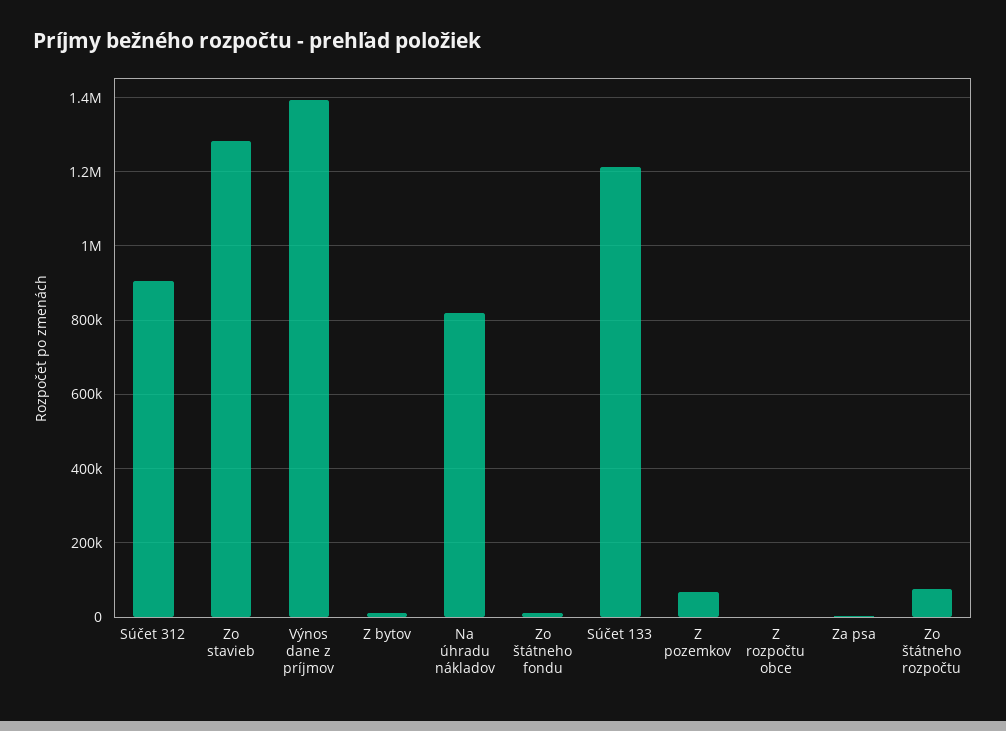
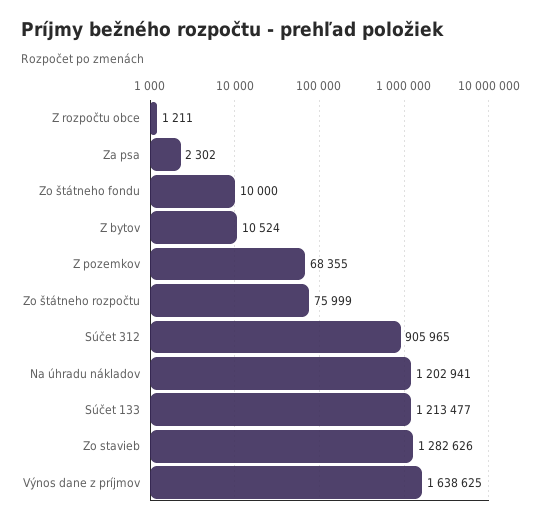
  {
    "Súčet 312": 905965,
    "Zo stavieb": 1282626,
-   "Výnos dane z príjmov": 1400000,
+   "Výnos dane z príjmov": 1638625,
    "Z bytov": 10524,
-   "Na úhradu nákladov": 820000,
+   "Na úhradu nákladov": 1202941,
    "Zo štátneho fondu": 10000,
    "Súčet 133": 1213477,
    "Z pozemkov": 68355,
    "Z rozpočtu obce": 1211,
    "Za psa": 2302,
    "Zo štátneho rozpočtu": 75999
  }

